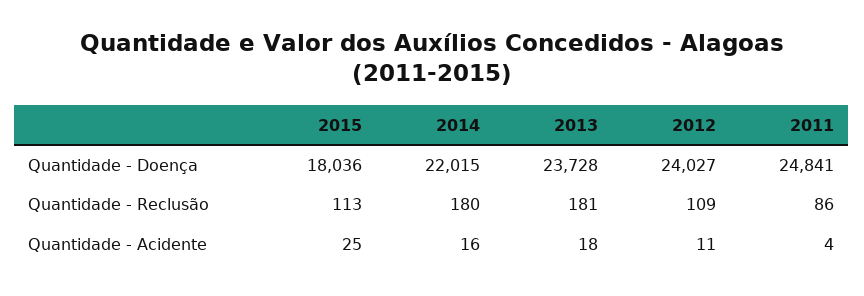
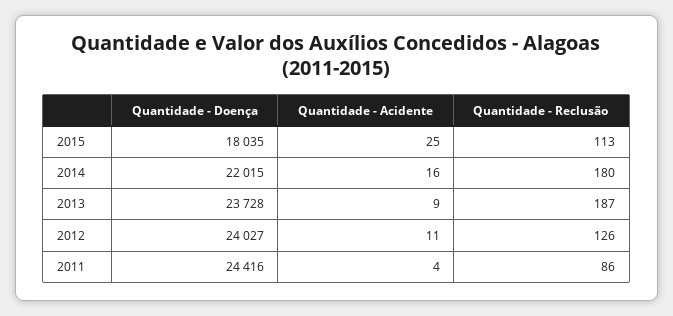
  {
    "2015": {
-     "Quantidade - Doença": 18036,
+     "Quantidade - Doença": 18035,
      "Quantidade - Reclusão": 113,
      "Quantidade - Acidente": 25
    },
    "2014": {
      "Quantidade - Doença": 22015,
      "Quantidade - Reclusão": 180,
      "Quantidade - Acidente": 16
    },
    "2013": {
      "Quantidade - Doença": 23728,
-     "Quantidade - Reclusão": 181,
+     "Quantidade - Reclusão": 187,
-     "Quantidade - Acidente": 18
+     "Quantidade - Acidente": 9
    },
    "2012": {
      "Quantidade - Doença": 24027,
-     "Quantidade - Reclusão": 109,
+     "Quantidade - Reclusão": 126,
      "Quantidade - Acidente": 11
    },
    "2011": {
-     "Quantidade - Doença": 24841,
+     "Quantidade - Doença": 24416,
      "Quantidade - Reclusão": 86,
      "Quantidade - Acidente": 4
    }
  }

